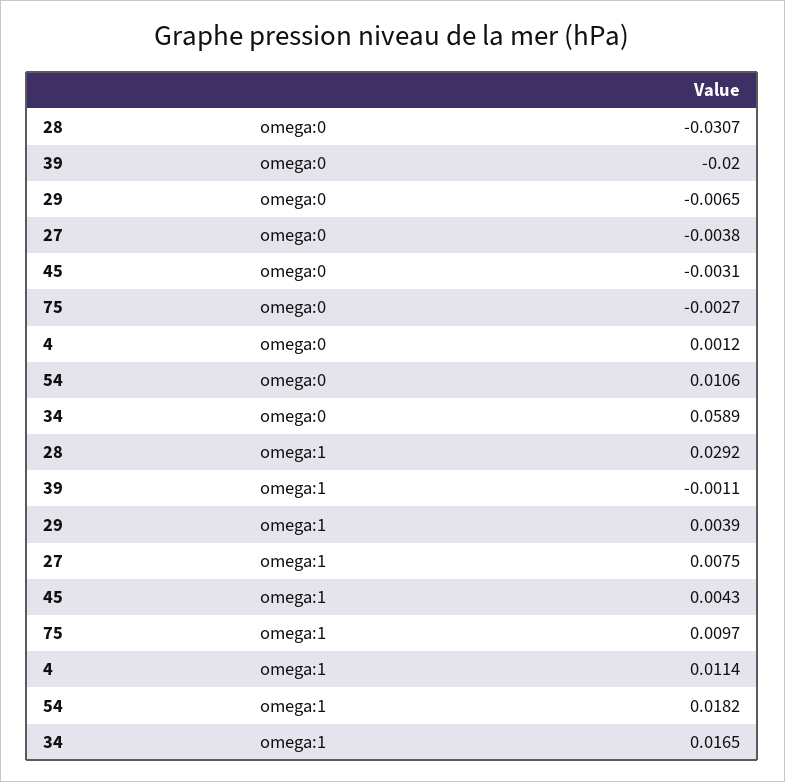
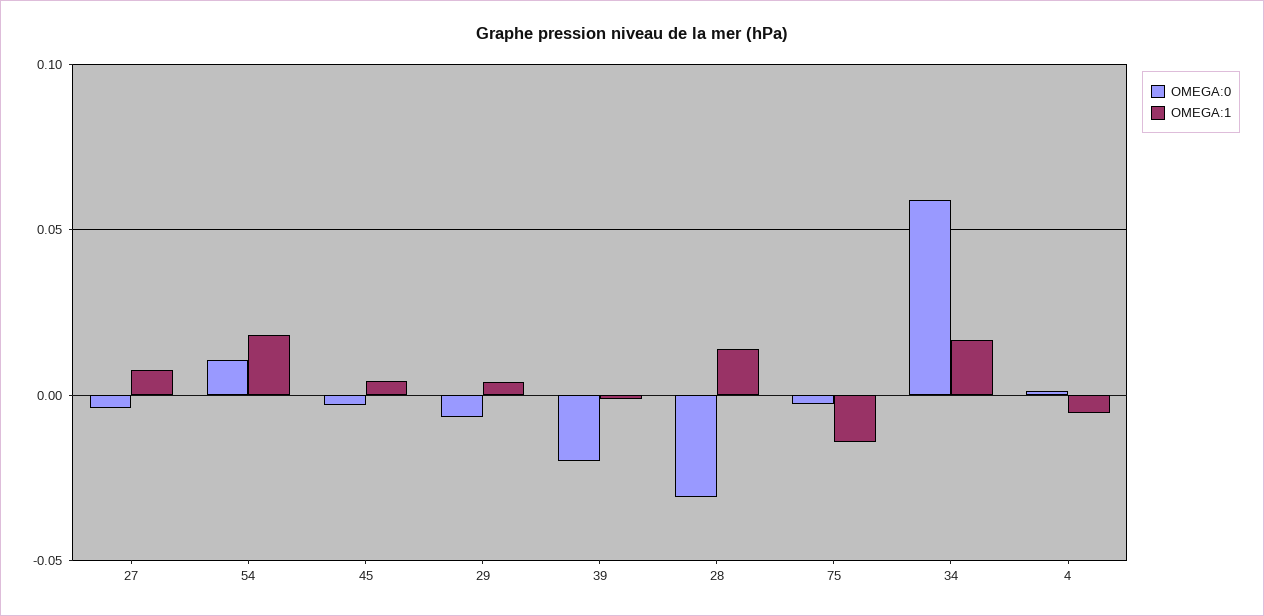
  {
    "omega:0": {
      "28": -0.0307,
      "39": -0.02,
      "29": -0.0065,
      "27": -0.0038,
      "45": -0.0031,
      "75": -0.0027,
      "4": 0.0012,
      "54": 0.0106,
      "34": 0.0589
    },
    "omega:1": {
-     "28": 0.0292,
+     "28": 0.015,
      "39": -0.0011,
      "29": 0.0039,
      "27": 0.0075,
      "45": 0.0043,
-     "75": 0.0097,
+     "75": -0.015,
-     "4": 0.0114,
+     "4": -0.005,
      "54": 0.0182,
      "34": 0.0165
    }
  }

